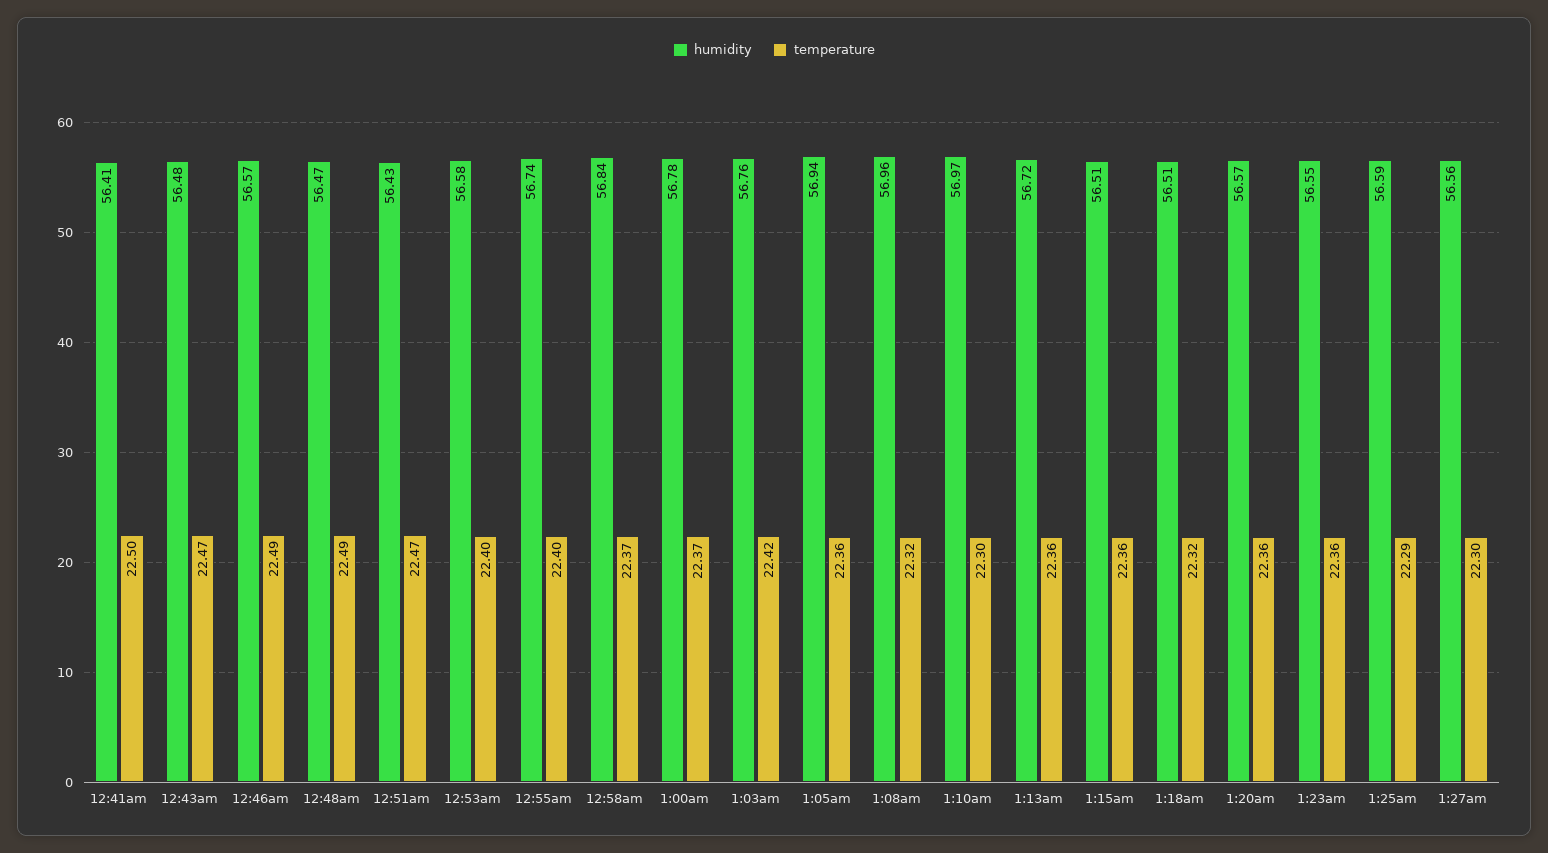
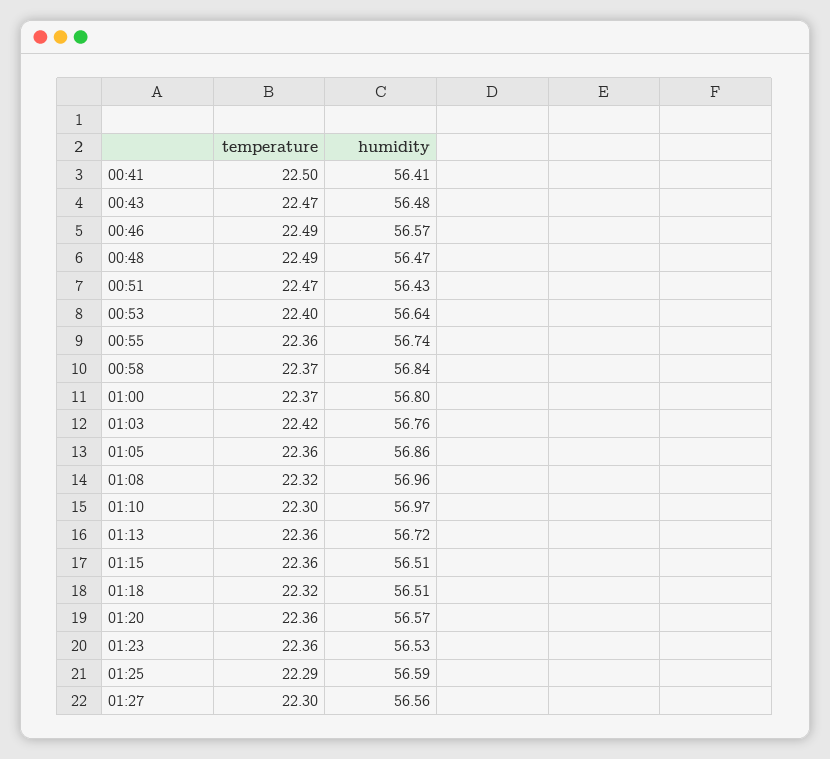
  {
    "humidity": {
      "12:41am": 56.41,
      "12:43am": 56.48,
      "12:46am": 56.57,
      "12:48am": 56.47,
      "12:51am": 56.43,
-     "12:53am": 56.58,
+     "12:53am": 56.64,
      "12:55am": 56.74,
      "12:58am": 56.84,
-     "1:00am": 56.78,
+     "1:00am": 56.8,
      "1:03am": 56.76,
-     "1:05am": 56.94,
+     "1:05am": 56.86,
      "1:08am": 56.96,
      "1:10am": 56.97,
      "1:13am": 56.72,
      "1:15am": 56.51,
      "1:18am": 56.51,
      "1:20am": 56.57,
-     "1:23am": 56.55,
+     "1:23am": 56.53,
      "1:25am": 56.59,
      "1:27am": 56.56
    },
    "temperature": {
      "12:41am": 22.5,
      "12:43am": 22.47,
      "12:46am": 22.49,
      "12:48am": 22.49,
      "12:51am": 22.47,
      "12:53am": 22.4,
-     "12:55am": 22.4,
+     "12:55am": 22.36,
      "12:58am": 22.37,
      "1:00am": 22.37,
      "1:03am": 22.42,
      "1:05am": 22.36,
      "1:08am": 22.32,
      "1:10am": 22.3,
      "1:13am": 22.36,
      "1:15am": 22.36,
      "1:18am": 22.32,
      "1:20am": 22.36,
      "1:23am": 22.36,
      "1:25am": 22.29,
      "1:27am": 22.3
    }
  }

